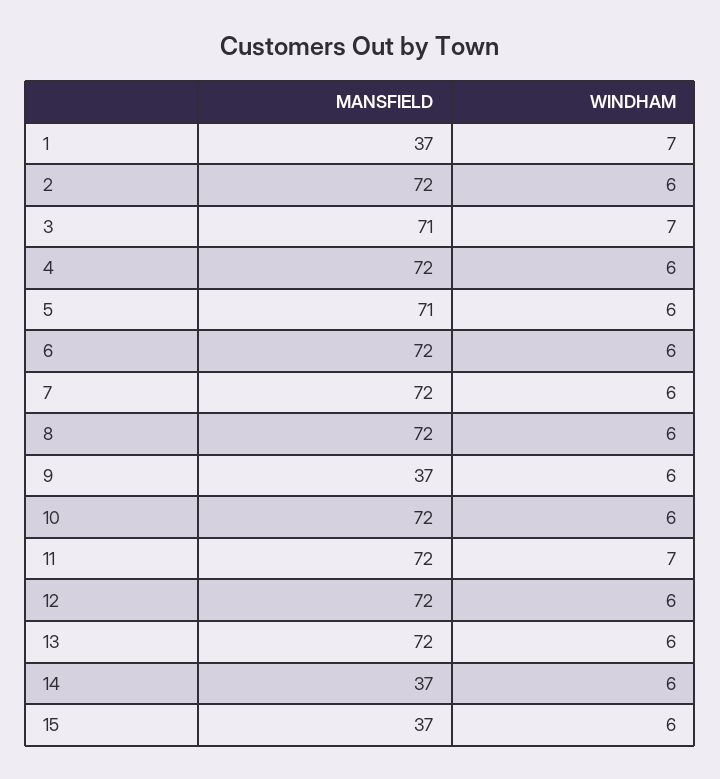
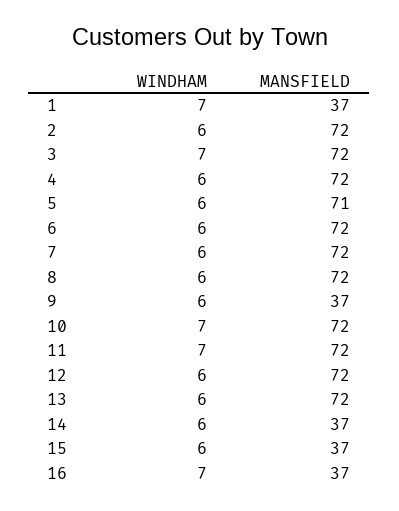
  {
    "MANSFIELD": {
      "1": 37,
      "2": 72,
-     "3": 71,
+     "3": 72,
      "4": 72,
      "5": 71,
      "6": 72,
      "7": 72,
      "8": 72,
      "9": 37,
      "10": 72,
      "11": 72,
      "12": 72,
      "13": 72,
      "14": 37,
-     "15": 37
+     "15": 37,
+     "16": 37
    },
    "WINDHAM": {
      "1": 7,
      "2": 6,
      "3": 7,
      "4": 6,
      "5": 6,
      "6": 6,
      "7": 6,
      "8": 6,
      "9": 6,
-     "10": 6,
+     "10": 7,
      "11": 7,
      "12": 6,
      "13": 6,
      "14": 6,
-     "15": 6
+     "15": 6,
+     "16": 7
    }
  }

